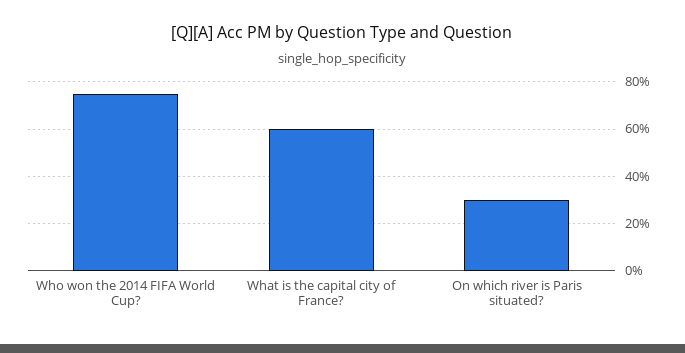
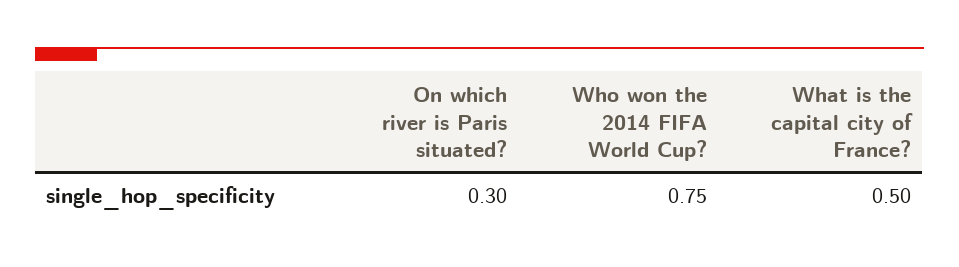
  {
    "Who won the 2014 FIFA World Cup?": 0.75,
-   "What is the capital city of France?": 0.6,
+   "What is the capital city of France?": 0.5,
    "On which river is Paris situated?": 0.3
  }

